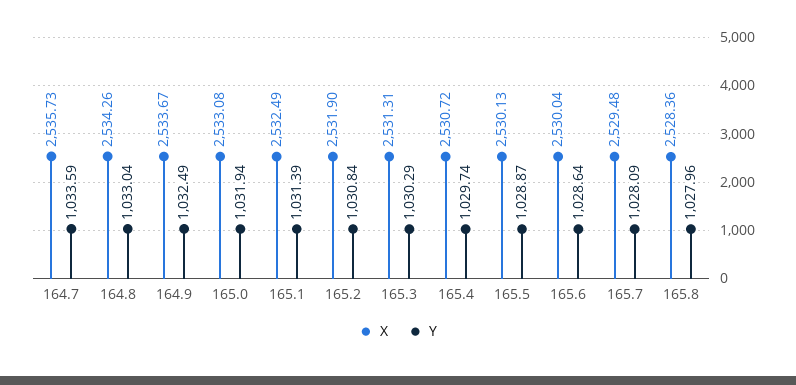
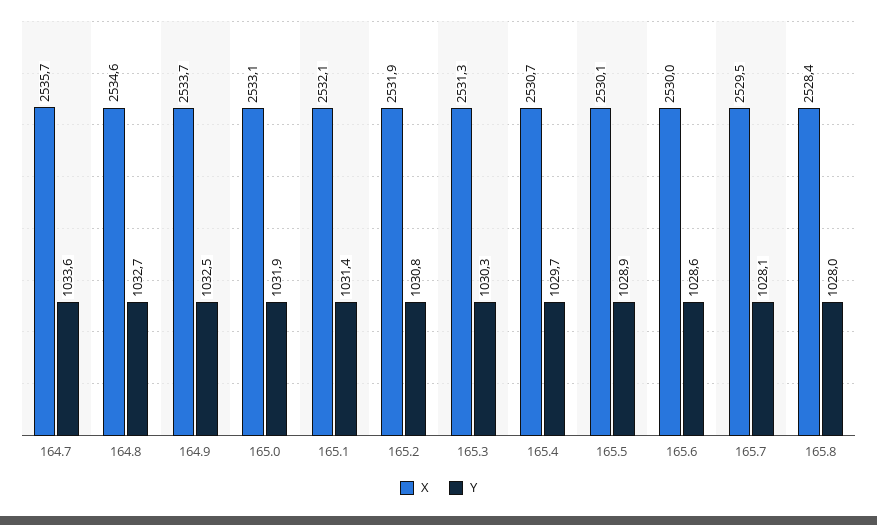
  {
    "X": {
      "164.7": 2535.73,
-     "164.8": 2534.26,
+     "164.8": 2534.6,
      "164.9": 2533.67,
      "165.0": 2533.08,
-     "165.1": 2532.49,
+     "165.1": 2532.1,
      "165.2": 2531.9,
      "165.3": 2531.31,
      "165.4": 2530.72,
      "165.5": 2530.13,
      "165.6": 2530.04,
      "165.7": 2529.48,
      "165.8": 2528.36
    },
    "Y": {
      "164.7": 1033.59,
-     "164.8": 1033.04,
+     "164.8": 1032.7,
      "164.9": 1032.49,
      "165.0": 1031.94,
      "165.1": 1031.39,
      "165.2": 1030.84,
      "165.3": 1030.29,
      "165.4": 1029.74,
      "165.5": 1028.87,
      "165.6": 1028.64,
      "165.7": 1028.09,
      "165.8": 1027.96
    }
  }

